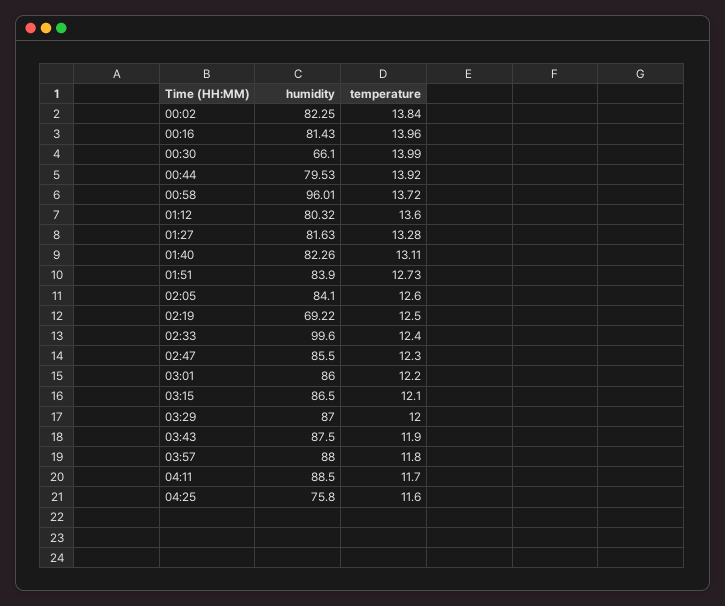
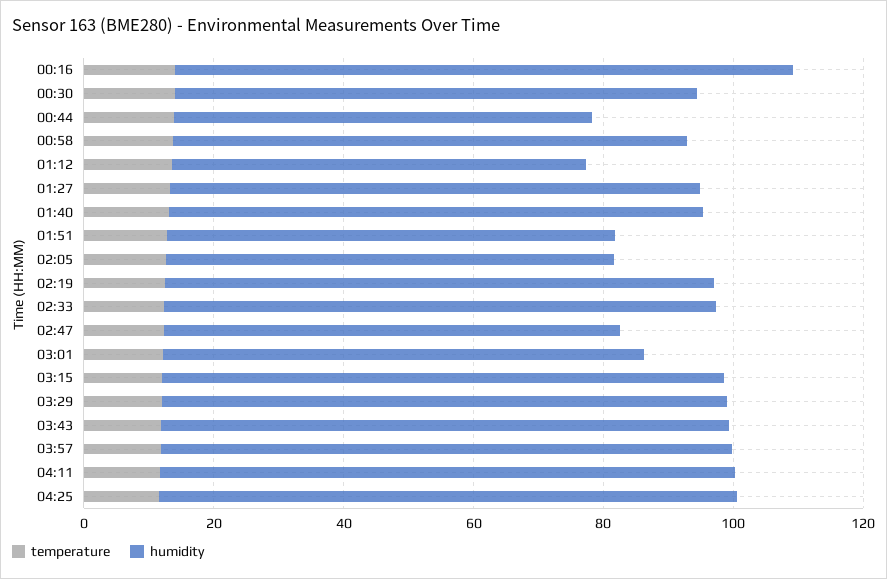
  {
    "humidity": {
-     "00:02": 82.25,
-     "00:16": 81.43,
+     "00:16": 95,
-     "00:30": 66.1,
+     "00:30": 80,
-     "00:44": 79.53,
+     "00:44": 65,
-     "00:58": 96.01,
+     "00:58": 80,
-     "01:12": 80.32,
+     "01:12": 65,
      "01:27": 81.63,
      "01:40": 82.26,
-     "01:51": 83.9,
+     "01:51": 70,
-     "02:05": 84.1,
+     "02:05": 70,
-     "02:19": 69.22,
+     "02:19": 85,
-     "02:33": 99.6,
+     "02:33": 85,
-     "02:47": 85.5,
+     "02:47": 70,
-     "03:01": 86,
+     "03:01": 75,
      "03:15": 86.5,
      "03:29": 87,
      "03:43": 87.5,
      "03:57": 88,
      "04:11": 88.5,
-     "04:25": 75.8
+     "04:25": 90
    },
    "temperature": {
-     "00:02": 13.84,
      "00:16": 13.96,
      "00:30": 13.99,
      "00:44": 13.92,
      "00:58": 13.72,
      "01:12": 13.6,
      "01:27": 13.28,
      "01:40": 13.11,
      "01:51": 12.73,
      "02:05": 12.6,
      "02:19": 12.5,
      "02:33": 12.4,
      "02:47": 12.3,
      "03:01": 12.2,
      "03:15": 12.1,
      "03:29": 12,
      "03:43": 11.9,
      "03:57": 11.8,
      "04:11": 11.7,
      "04:25": 11.6
    }
  }

